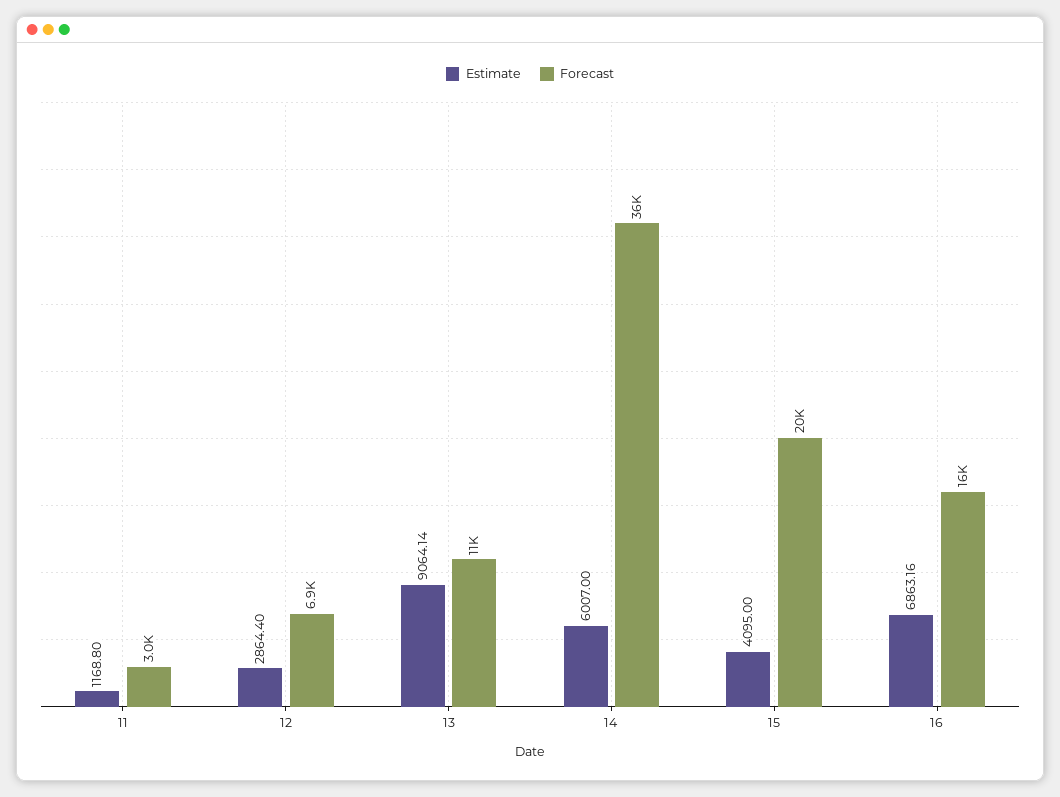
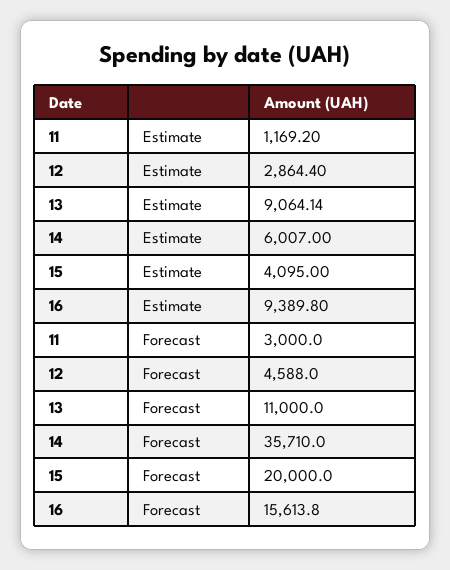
  {
    "Estimate": {
-     "11": 1168.8,
+     "11": 1169.2,
      "12": 2864.4,
      "13": 9064.14,
      "14": 6007,
      "15": 4095,
-     "16": 6863.16
+     "16": 9389.8
    },
    "Forecast": {
      "11": 3000,
-     "12": 6900,
+     "12": 4588,
      "13": 11000,
      "14": 35710,
      "15": 20000,
      "16": 15613.8
    }
  }

